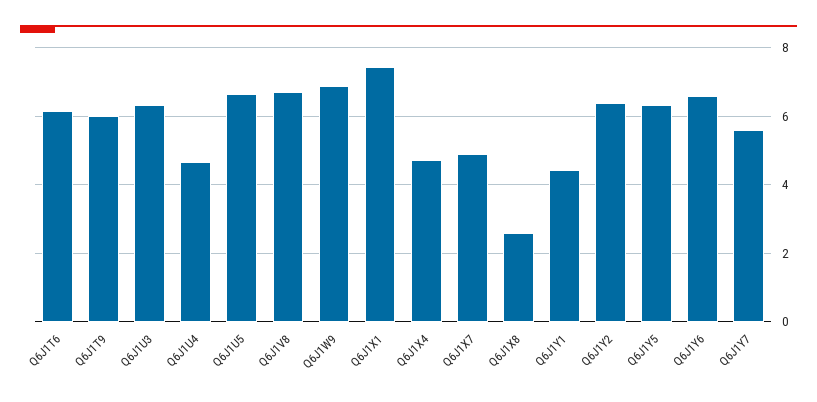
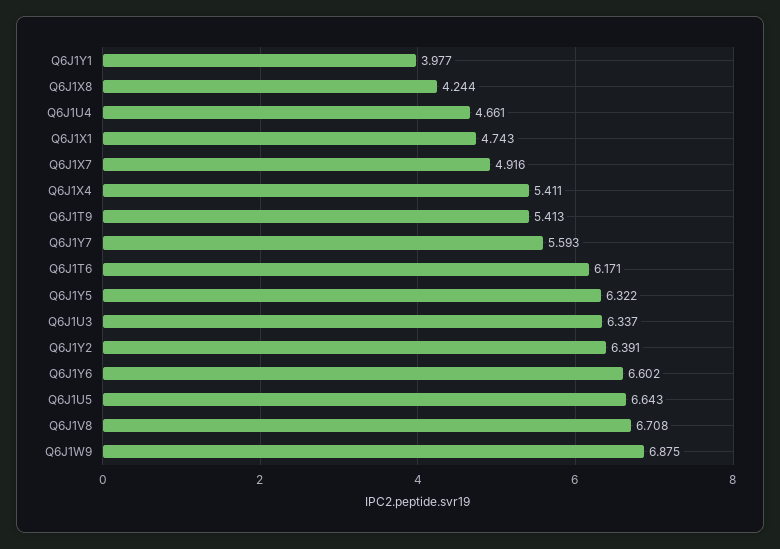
  {
    "Q6J1T6": 6.171,
-   "Q6J1T9": 6,
+   "Q6J1T9": 5.413,
    "Q6J1U3": 6.337,
    "Q6J1U4": 4.661,
    "Q6J1U5": 6.643,
    "Q6J1V8": 6.708,
    "Q6J1W9": 6.875,
-   "Q6J1X1": 7.4,
+   "Q6J1X1": 4.743,
-   "Q6J1X4": 4.8,
+   "Q6J1X4": 5.411,
    "Q6J1X7": 4.916,
-   "Q6J1X8": 2.6,
+   "Q6J1X8": 4.244,
-   "Q6J1Y1": 4.4,
+   "Q6J1Y1": 3.977,
    "Q6J1Y2": 6.391,
    "Q6J1Y5": 6.322,
    "Q6J1Y6": 6.602,
    "Q6J1Y7": 5.593
  }

